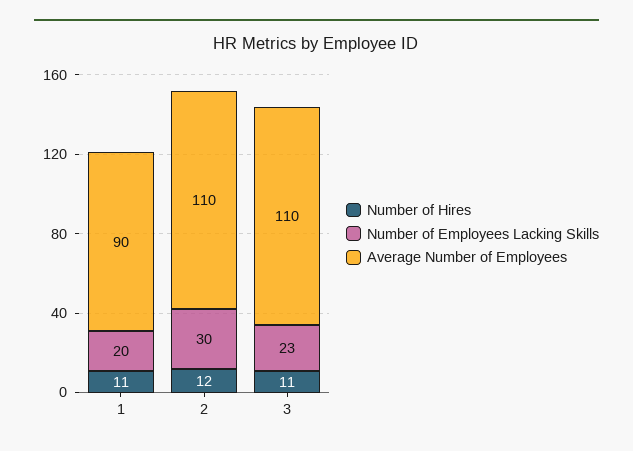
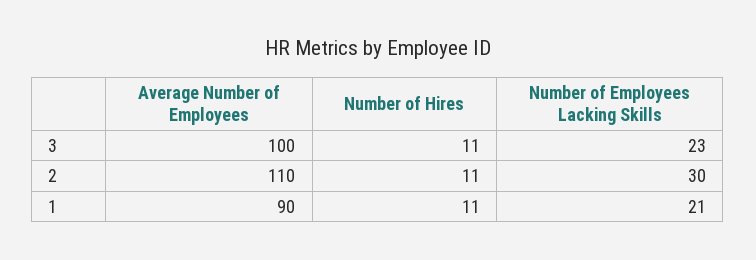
  {
    "Number of Hires": {
      "1": 11,
-     "2": 12,
+     "2": 11,
      "3": 11
    },
    "Number of Employees Lacking Skills": {
-     "1": 20,
+     "1": 21,
      "2": 30,
      "3": 23
    },
    "Average Number of Employees": {
      "1": 90,
      "2": 110,
-     "3": 110
+     "3": 100
    }
  }

